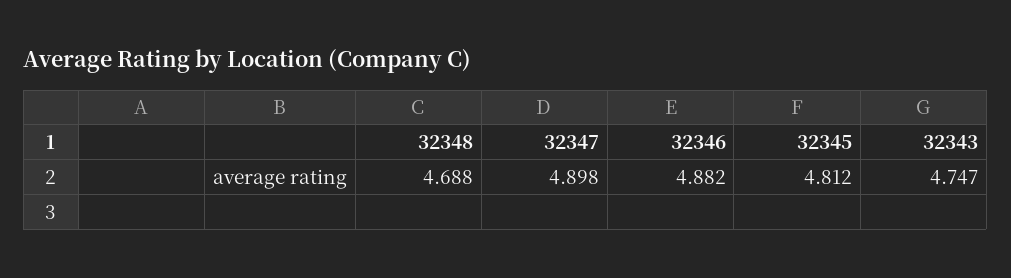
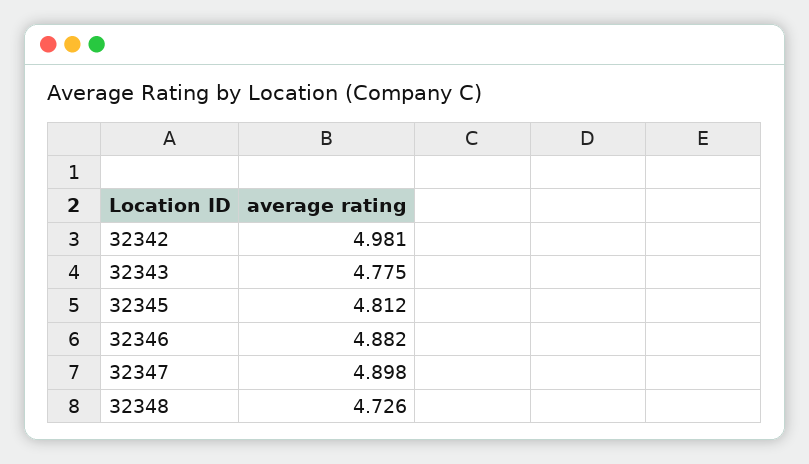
  {
-   "32348": 4.688,
+   "32348": 4.726,
    "32347": 4.898,
    "32346": 4.882,
    "32345": 4.812,
-   "32343": 4.747
+   "32343": 4.775,
+   "32342": 4.981
  }

